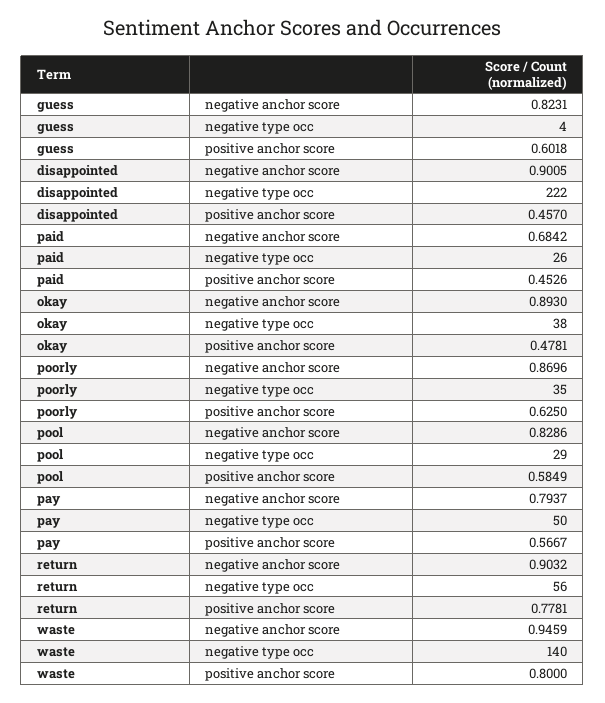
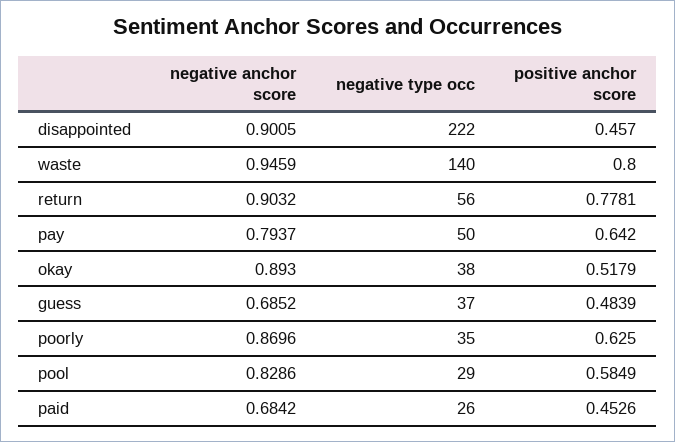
  {
    "guess": {
-     "negative anchor score": 0.8231,
+     "negative anchor score": 0.6852,
-     "negative type occ": 4,
+     "negative type occ": 37,
-     "positive anchor score": 0.6018
+     "positive anchor score": 0.4839
    },
    "disappointed": {
      "negative anchor score": 0.9005,
      "negative type occ": 222,
      "positive anchor score": 0.457
    },
    "paid": {
      "negative anchor score": 0.6842,
      "negative type occ": 26,
      "positive anchor score": 0.4526
    },
    "okay": {
      "negative anchor score": 0.893,
      "negative type occ": 38,
-     "positive anchor score": 0.4781
+     "positive anchor score": 0.5179
    },
    "poorly": {
      "negative anchor score": 0.8696,
      "negative type occ": 35,
      "positive anchor score": 0.625
    },
    "pool": {
      "negative anchor score": 0.8286,
      "negative type occ": 29,
      "positive anchor score": 0.5849
    },
    "pay": {
      "negative anchor score": 0.7937,
      "negative type occ": 50,
-     "positive anchor score": 0.5667
+     "positive anchor score": 0.642
    },
    "return": {
      "negative anchor score": 0.9032,
      "negative type occ": 56,
      "positive anchor score": 0.7781
    },
    "waste": {
      "negative anchor score": 0.9459,
      "negative type occ": 140,
      "positive anchor score": 0.8
    }
  }

